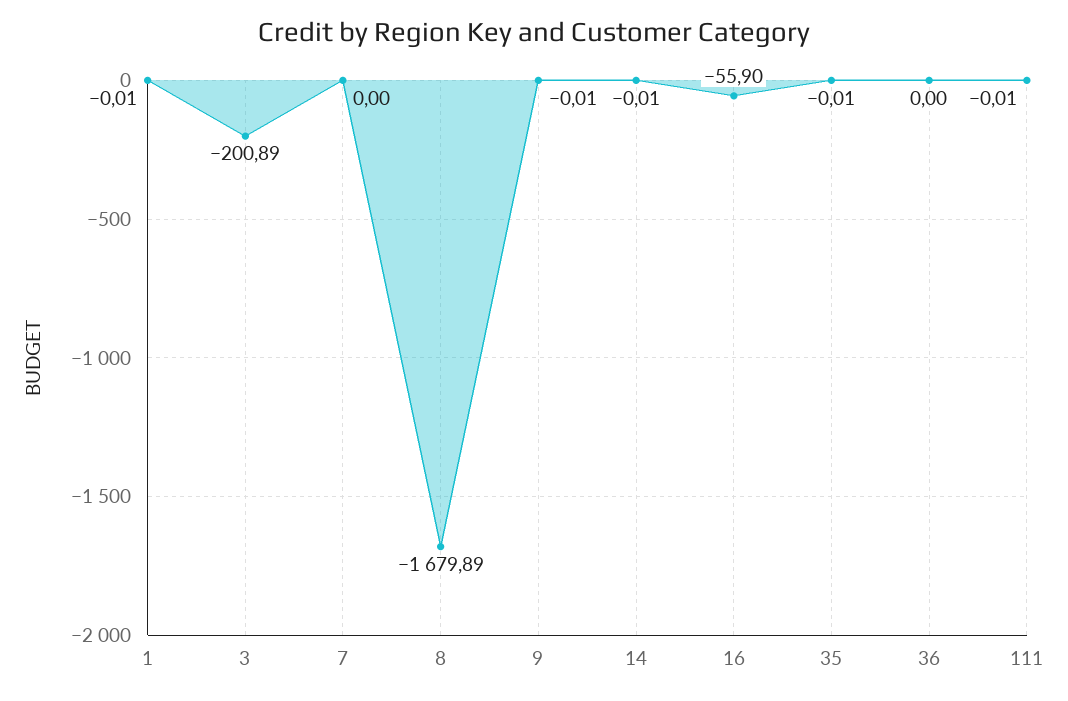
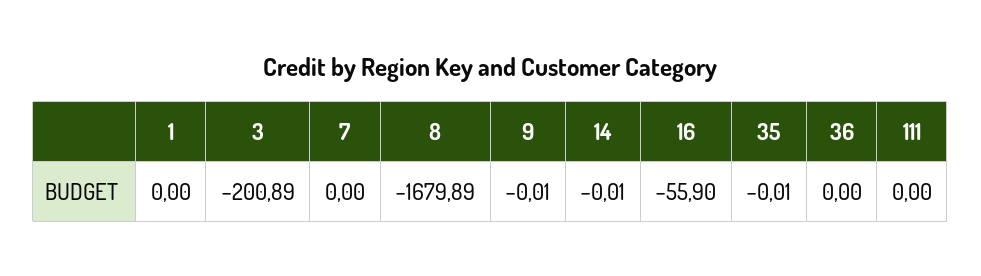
  {
-   "1": -0.01,
+   "1": 0,
    "3": -200.89,
    "7": 0,
    "8": -1679.89,
    "9": -0.01,
    "14": -0.01,
    "16": -55.9,
    "35": -0.01,
    "36": 0,
-   "111": -0.01
+   "111": 0
  }

